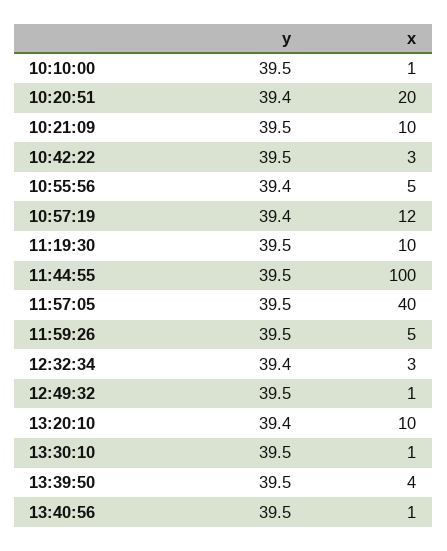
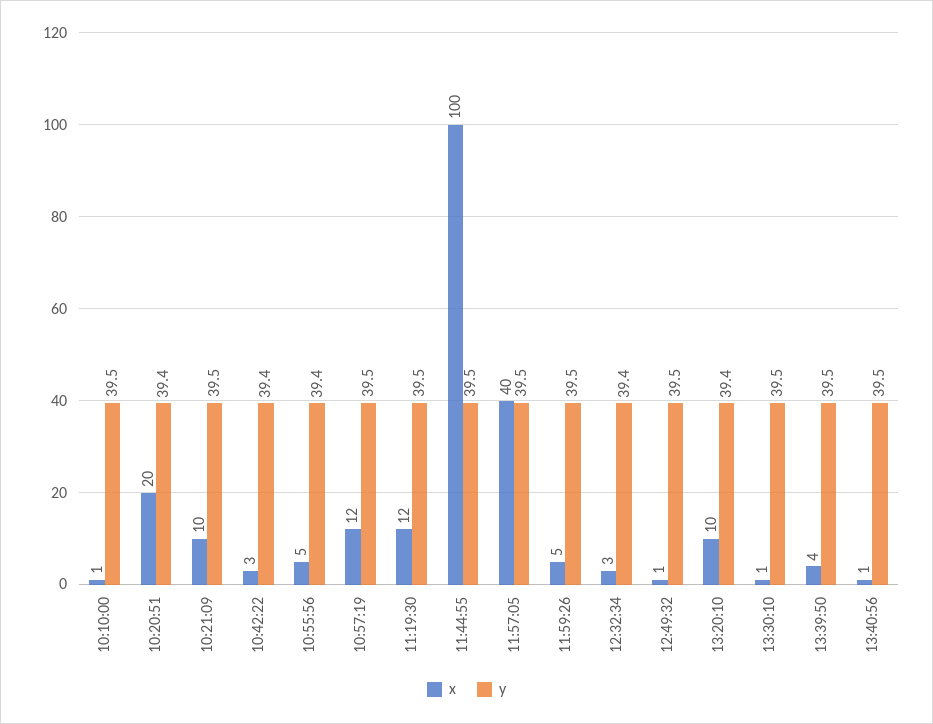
  {
    "y": {
      "10:10:00": 39.5,
      "10:20:51": 39.4,
      "10:21:09": 39.5,
-     "10:42:22": 39.5,
+     "10:42:22": 39.4,
      "10:55:56": 39.4,
-     "10:57:19": 39.4,
+     "10:57:19": 39.5,
      "11:19:30": 39.5,
      "11:44:55": 39.5,
      "11:57:05": 39.5,
      "11:59:26": 39.5,
      "12:32:34": 39.4,
      "12:49:32": 39.5,
      "13:20:10": 39.4,
      "13:30:10": 39.5,
      "13:39:50": 39.5,
      "13:40:56": 39.5
    },
    "x": {
      "10:10:00": 1,
      "10:20:51": 20,
      "10:21:09": 10,
      "10:42:22": 3,
      "10:55:56": 5,
      "10:57:19": 12,
-     "11:19:30": 10,
+     "11:19:30": 12,
      "11:44:55": 100,
      "11:57:05": 40,
      "11:59:26": 5,
      "12:32:34": 3,
      "12:49:32": 1,
      "13:20:10": 10,
      "13:30:10": 1,
      "13:39:50": 4,
      "13:40:56": 1
    }
  }

